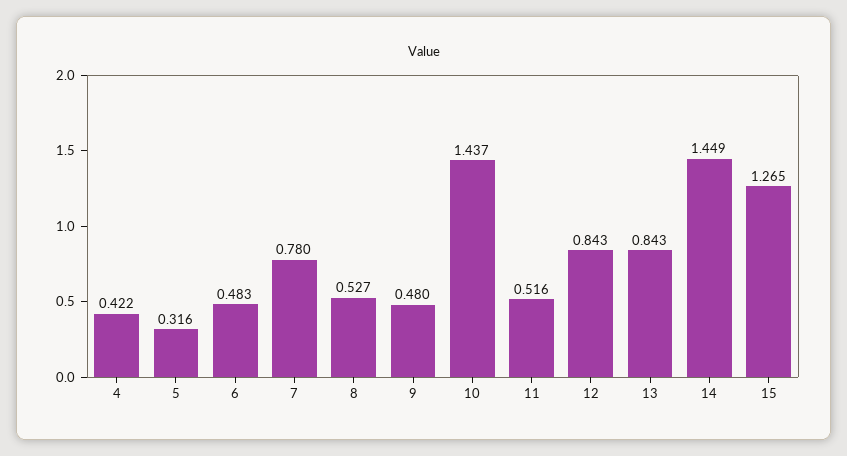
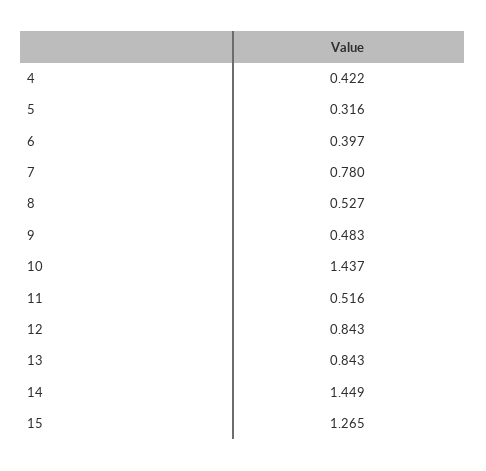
  {
    "4": 0.422,
    "5": 0.316,
-   "6": 0.483,
+   "6": 0.397,
    "7": 0.78,
    "8": 0.527,
-   "9": 0.48,
+   "9": 0.483,
    "10": 1.437,
    "11": 0.516,
    "12": 0.843,
    "13": 0.843,
    "14": 1.449,
    "15": 1.265
  }

